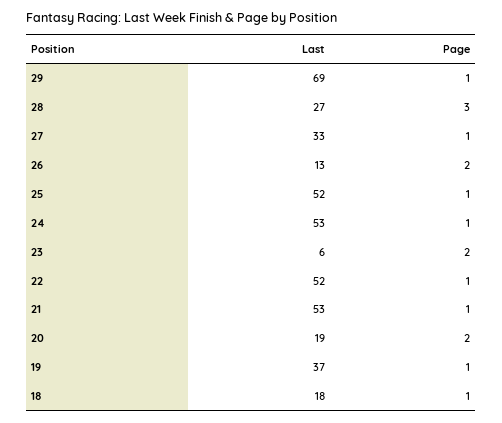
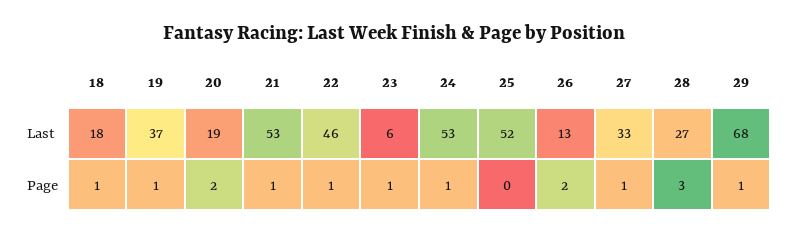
  {
    "Last": {
-     "29": 69,
+     "29": 68,
      "28": 27,
      "27": 33,
      "26": 13,
      "25": 52,
      "24": 53,
      "23": 6,
-     "22": 52,
+     "22": 46,
      "21": 53,
      "20": 19,
      "19": 37,
      "18": 18
    },
    "Page": {
      "29": 1,
      "28": 3,
      "27": 1,
      "26": 2,
-     "25": 1,
+     "25": 0,
      "24": 1,
-     "23": 2,
+     "23": 1,
      "22": 1,
      "21": 1,
      "20": 2,
      "19": 1,
      "18": 1
    }
  }

